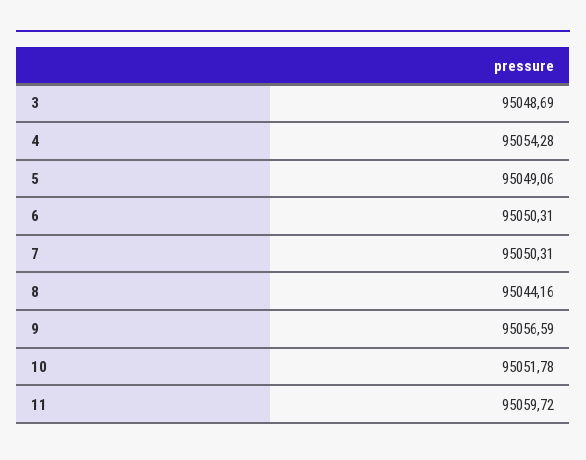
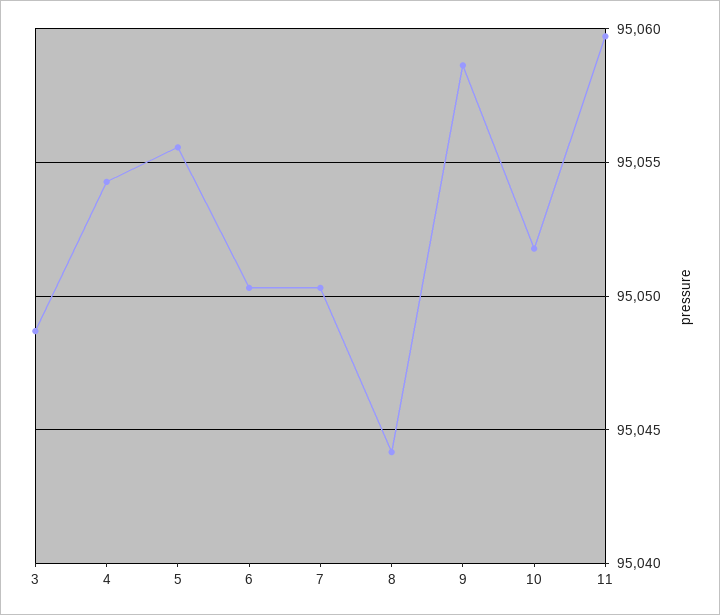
  {
    "3": 95048.69,
    "4": 95054.28,
-   "5": 95049.06,
+   "5": 95055.5,
    "6": 95050.31,
    "7": 95050.31,
    "8": 95044.16,
-   "9": 95056.59,
+   "9": 95058.5,
    "10": 95051.78,
    "11": 95059.72
  }

